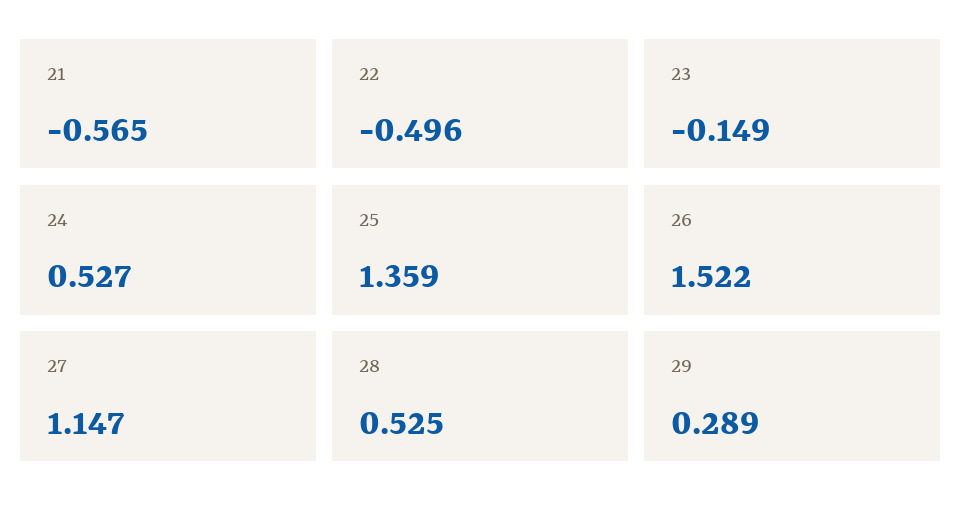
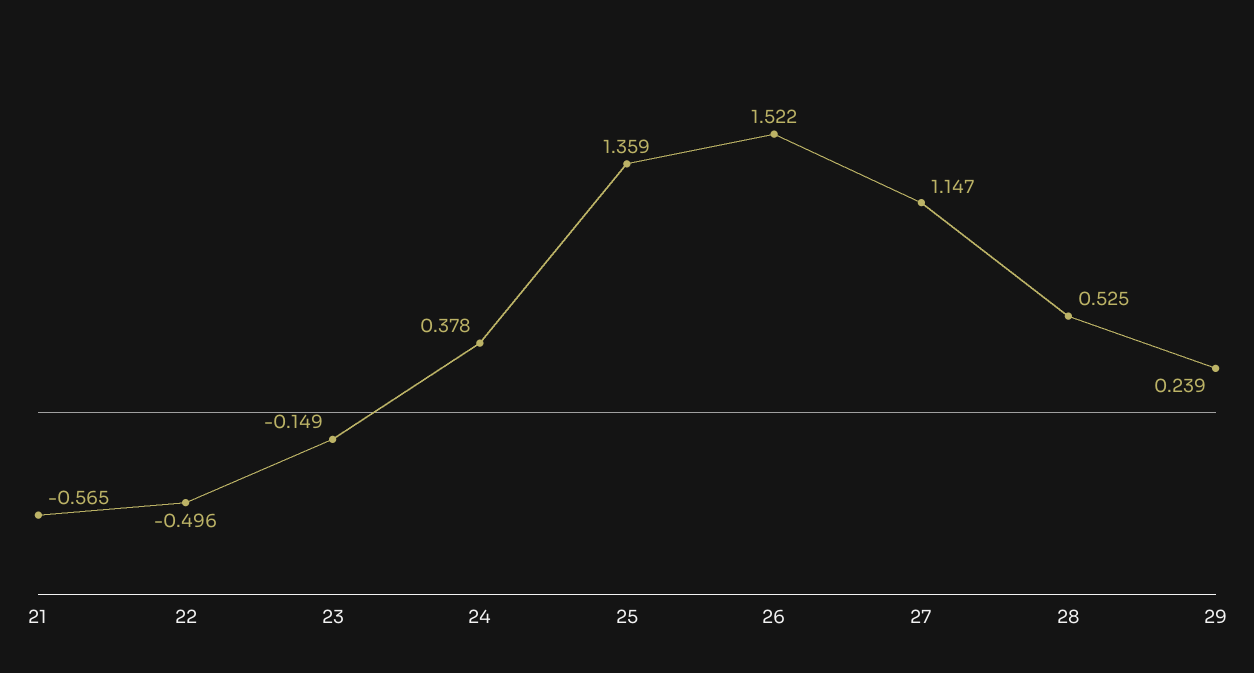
  {
    "21": -0.565,
    "22": -0.496,
    "23": -0.149,
-   "24": 0.527,
+   "24": 0.378,
    "25": 1.359,
    "26": 1.522,
    "27": 1.147,
    "28": 0.525,
-   "29": 0.289
+   "29": 0.239
  }

